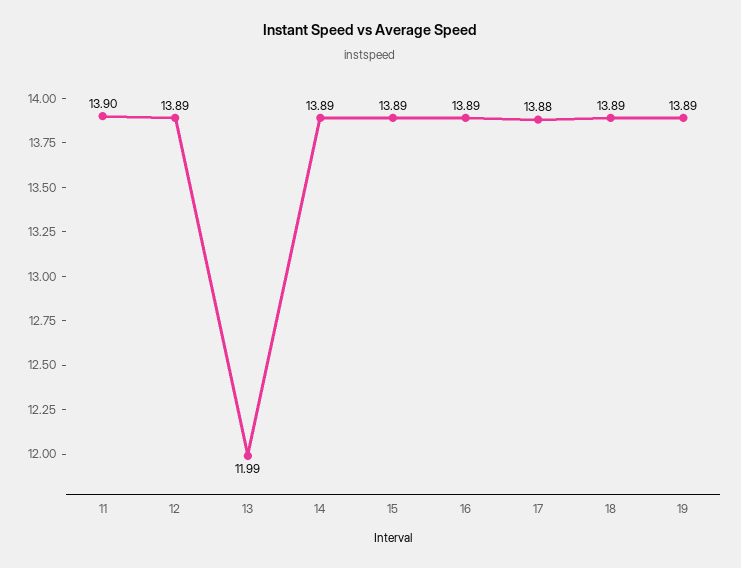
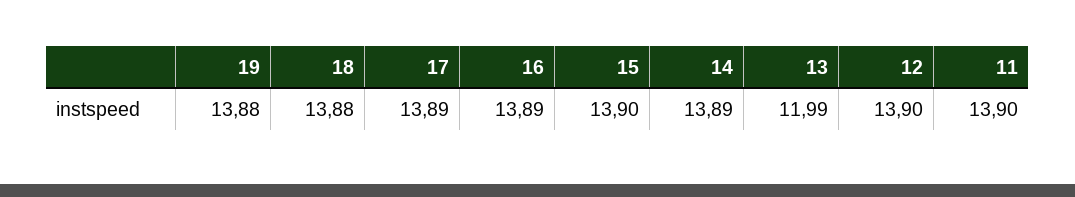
  {
    "11": 13.9,
-   "12": 13.89,
+   "12": 13.9,
    "13": 11.99,
    "14": 13.89,
-   "15": 13.89,
+   "15": 13.9,
    "16": 13.89,
-   "17": 13.88,
+   "17": 13.89,
-   "18": 13.89,
+   "18": 13.88,
-   "19": 13.89
+   "19": 13.88
  }

